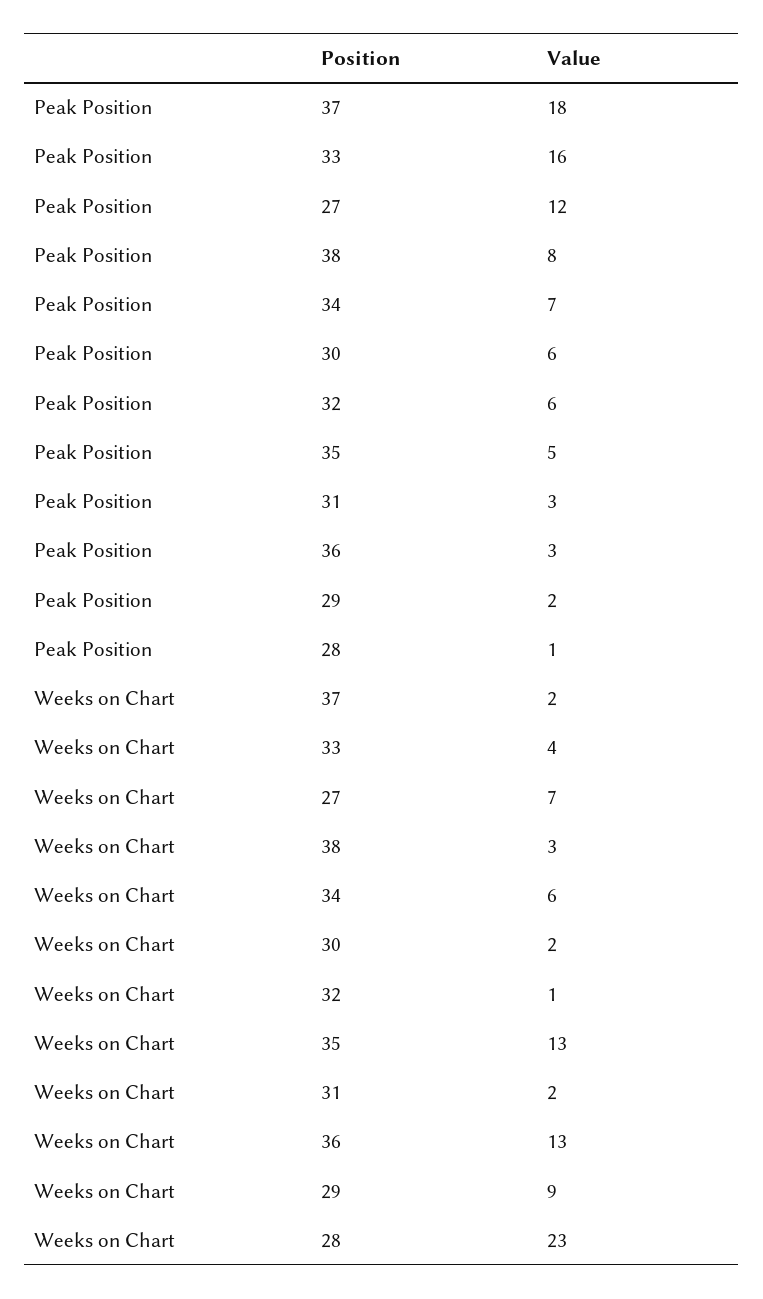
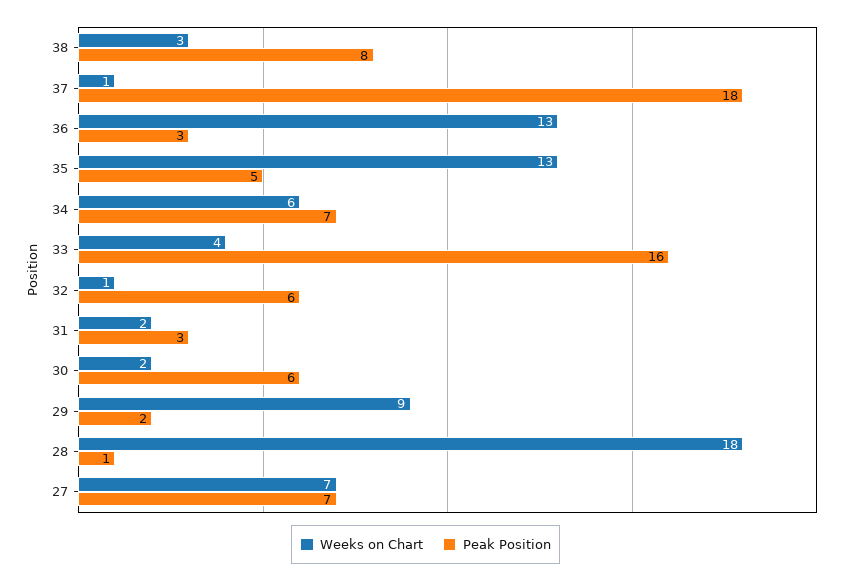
  {
    "Peak Position": {
      "37": 18,
      "33": 16,
-     "27": 12,
+     "27": 7,
      "38": 8,
      "34": 7,
      "30": 6,
      "32": 6,
      "35": 5,
      "31": 3,
      "36": 3,
      "29": 2,
      "28": 1
    },
    "Weeks on Chart": {
-     "37": 2,
+     "37": 1,
      "33": 4,
      "27": 7,
      "38": 3,
      "34": 6,
      "30": 2,
      "32": 1,
      "35": 13,
      "31": 2,
      "36": 13,
      "29": 9,
-     "28": 23
+     "28": 18
    }
  }

